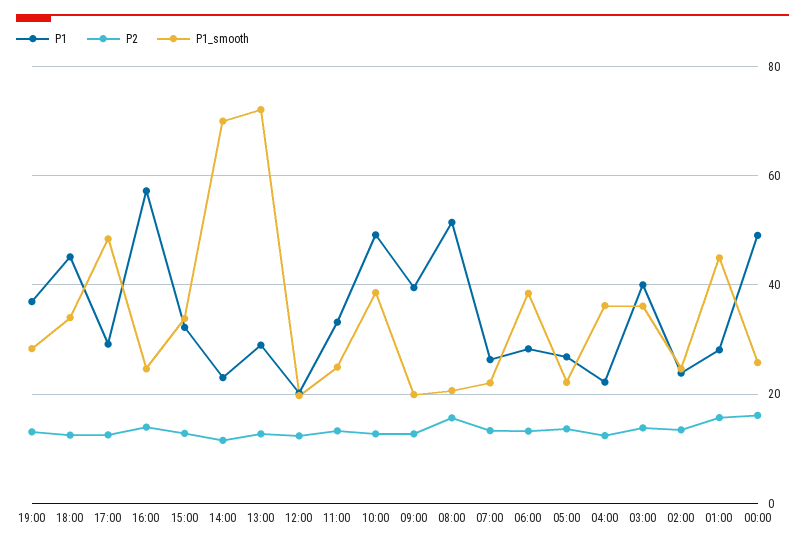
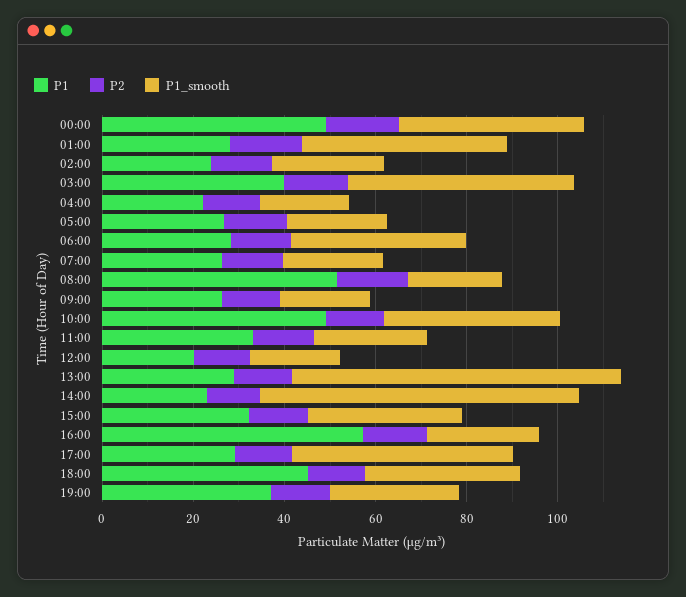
  {
    "P1": {
      "19:00": 36,
      "18:00": 46,
      "17:00": 30,
      "16:00": 58,
      "15:00": 32,
      "14:00": 24,
      "13:00": 28,
      "12:00": 20,
      "11:00": 34,
      "10:00": 50,
-     "09:00": 40,
+     "09:00": 25,
      "08:00": 52,
      "07:00": 26,
      "06:00": 28,
      "05:00": 26,
      "04:00": 22,
      "03:00": 40,
      "02:00": 24,
      "01:00": 28,
      "00:00": 50
    },
    "P2": {
      "19:00": 14,
      "18:00": 12,
      "17:00": 12,
      "16:00": 14,
      "15:00": 12,
      "14:00": 12,
      "13:00": 12,
      "12:00": 12,
      "11:00": 14,
      "10:00": 12,
      "09:00": 12,
      "08:00": 16,
      "07:00": 14,
      "06:00": 14,
      "05:00": 14,
      "04:00": 12,
      "03:00": 14,
      "02:00": 14,
      "01:00": 16,
      "00:00": 16
    },
    "P1_smooth": {
      "19:00": 28,
      "18:00": 34,
      "17:00": 48,
      "16:00": 24,
      "15:00": 34,
      "14:00": 70,
      "13:00": 72,
      "12:00": 20,
      "11:00": 24,
      "10:00": 38,
      "09:00": 20,
      "08:00": 20,
      "07:00": 22,
      "06:00": 38,
      "05:00": 22,
-     "04:00": 36,
+     "04:00": 20,
-     "03:00": 36,
+     "03:00": 50,
      "02:00": 24,
      "01:00": 44,
-     "00:00": 26
+     "00:00": 40
    }
  }

